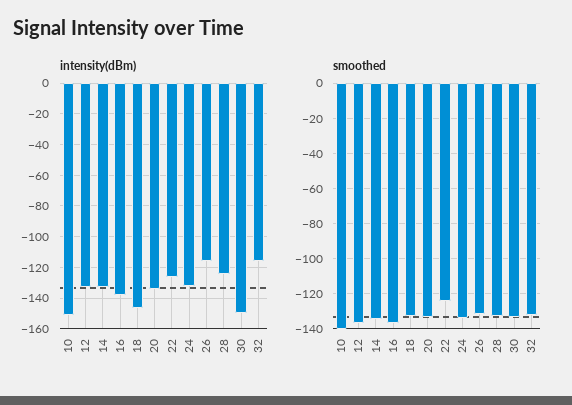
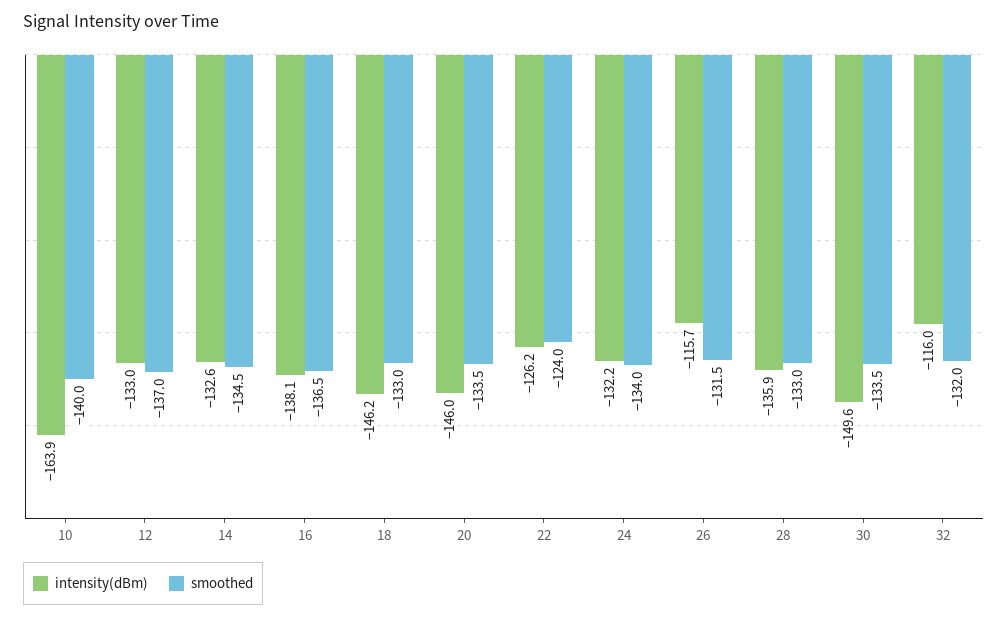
  {
    "intensity(dBm)": {
-     "10": -150,
+     "10": -163.9,
      "12": -133,
      "14": -132.6,
      "16": -138.1,
      "18": -146.2,
-     "20": -135,
+     "20": -146,
      "22": -126.2,
      "24": -132.2,
      "26": -115.7,
-     "28": -125,
+     "28": -135.9,
      "30": -149.6,
      "32": -116
    },
    "smoothed": {
      "10": -140,
      "12": -137,
      "14": -134.5,
      "16": -136.5,
      "18": -133,
      "20": -133.5,
      "22": -124,
      "24": -134,
      "26": -131.5,
      "28": -133,
      "30": -133.5,
      "32": -132
    }
  }

